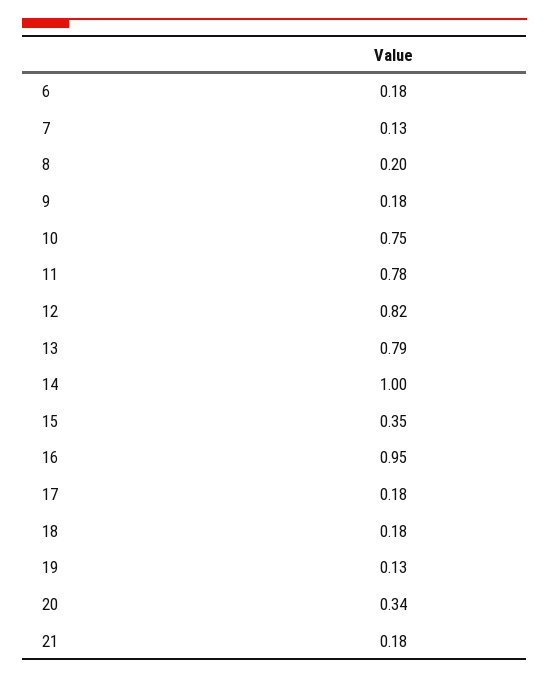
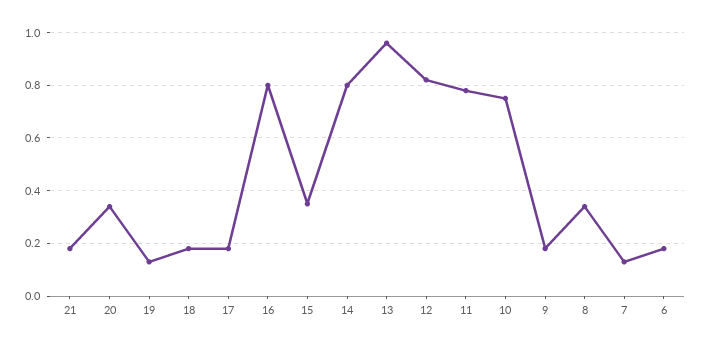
  {
    "6": 0.18,
    "7": 0.13,
-   "8": 0.2,
+   "8": 0.35,
    "9": 0.18,
    "10": 0.75,
    "11": 0.78,
    "12": 0.82,
-   "13": 0.79,
+   "13": 0.95,
-   "14": 1,
+   "14": 0.8,
    "15": 0.35,
-   "16": 0.95,
+   "16": 0.8,
    "17": 0.18,
    "18": 0.18,
    "19": 0.13,
    "20": 0.34,
    "21": 0.18
  }

